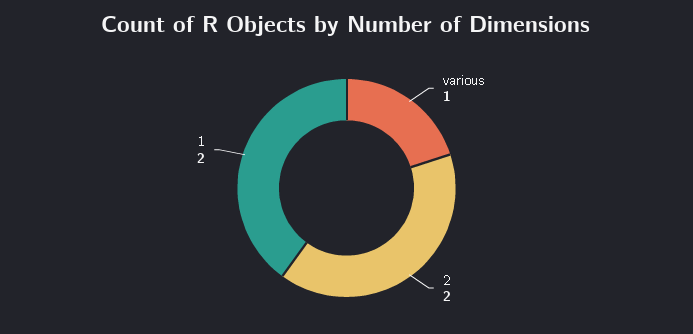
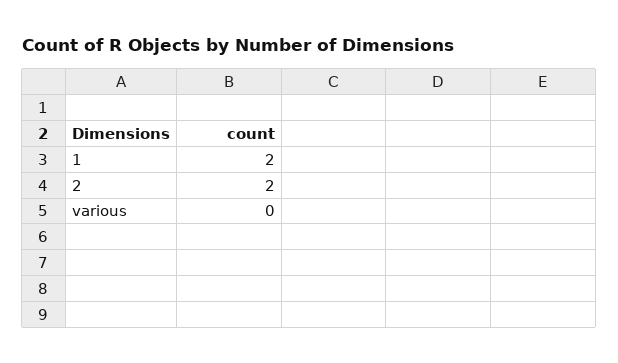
  {
-   "various": 1,
+   "various": 0,
    "2": 2,
    "1": 2
  }

